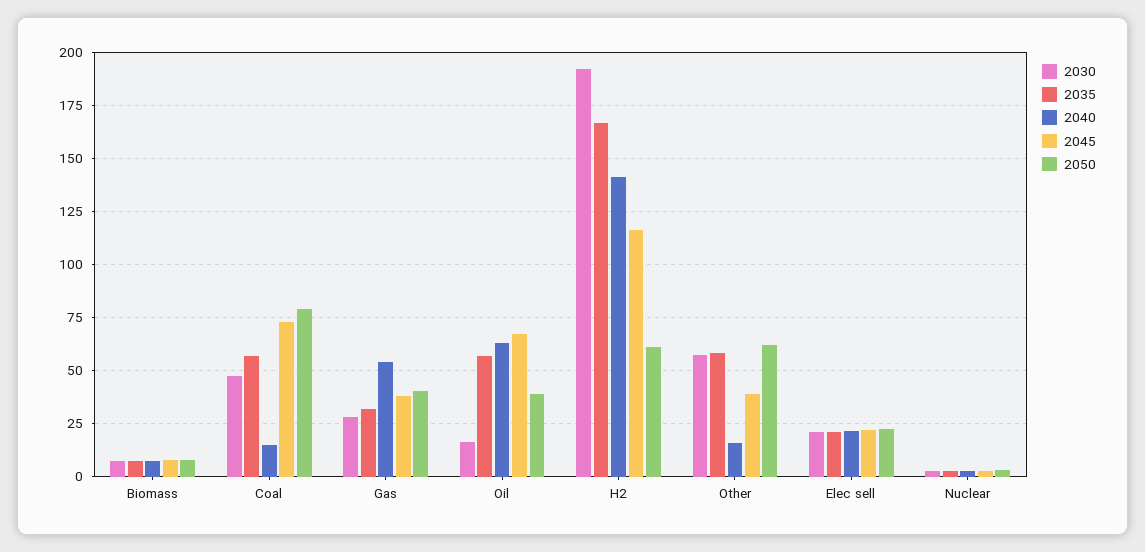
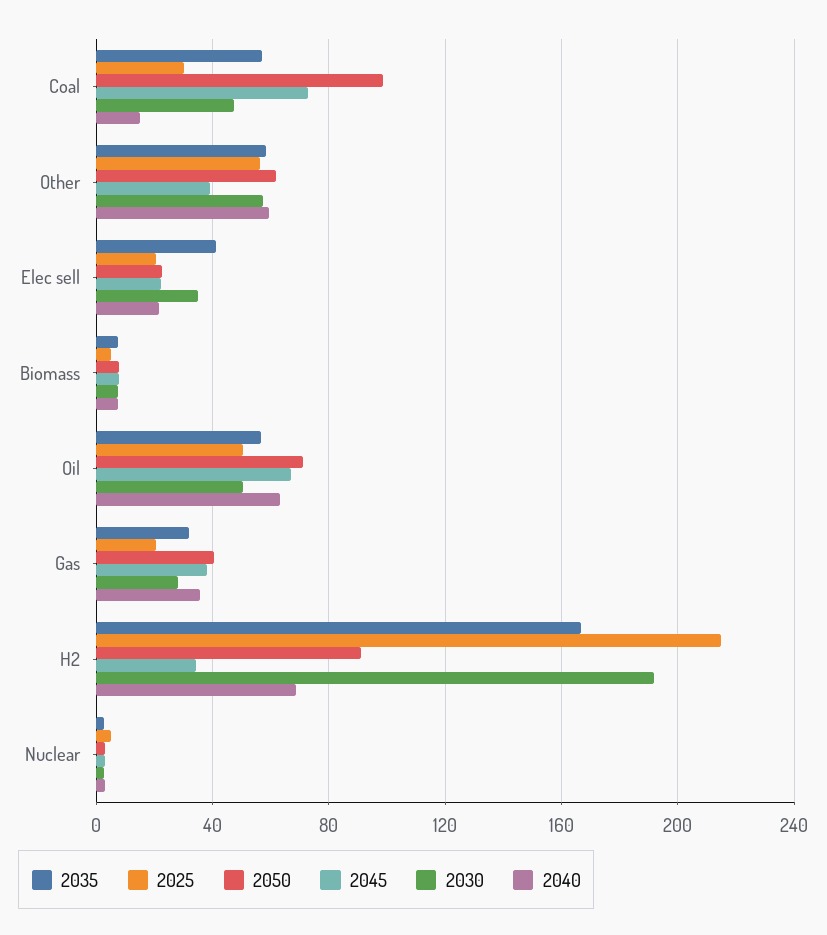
  {
    "2030": {
      "Biomass": 5,
      "Coal": 45,
      "Gas": 30,
-     "Oil": 15,
+     "Oil": 50,
      "H2": 190,
      "Other": 55,
-     "Elec sell": 20,
+     "Elec sell": 35,
      "Nuclear": 5
    },
    "2035": {
      "Biomass": 5,
      "Coal": 55,
      "Gas": 30,
      "Oil": 55,
      "H2": 165,
      "Other": 60,
-     "Elec sell": 20,
+     "Elec sell": 40,
      "Nuclear": 5
    },
    "2040": {
      "Biomass": 10,
      "Coal": 15,
-     "Gas": 55,
+     "Gas": 35,
      "Oil": 65,
-     "H2": 140,
+     "H2": 70,
-     "Other": 15,
+     "Other": 60,
      "Elec sell": 20,
      "Nuclear": 5
    },
    "2045": {
      "Biomass": 10,
      "Coal": 75,
      "Gas": 40,
      "Oil": 65,
-     "H2": 115,
+     "H2": 35,
      "Other": 40,
      "Elec sell": 20,
      "Nuclear": 5
    },
    "2050": {
      "Biomass": 10,
-     "Coal": 80,
+     "Coal": 100,
      "Gas": 40,
-     "Oil": 40,
+     "Oil": 70,
-     "H2": 60,
+     "H2": 90,
      "Other": 60,
      "Elec sell": 25,
      "Nuclear": 5
-   }
+   },
+   "2025": {
+     "Coal": 30,
+     "Other": 55,
+     "Elec sell": 20,
+     "Biomass": 5,
+     "Oil": 50,
+     "Gas": 20,
+     "H2": 215,
+     "Nuclear": 5
+   }
  }

